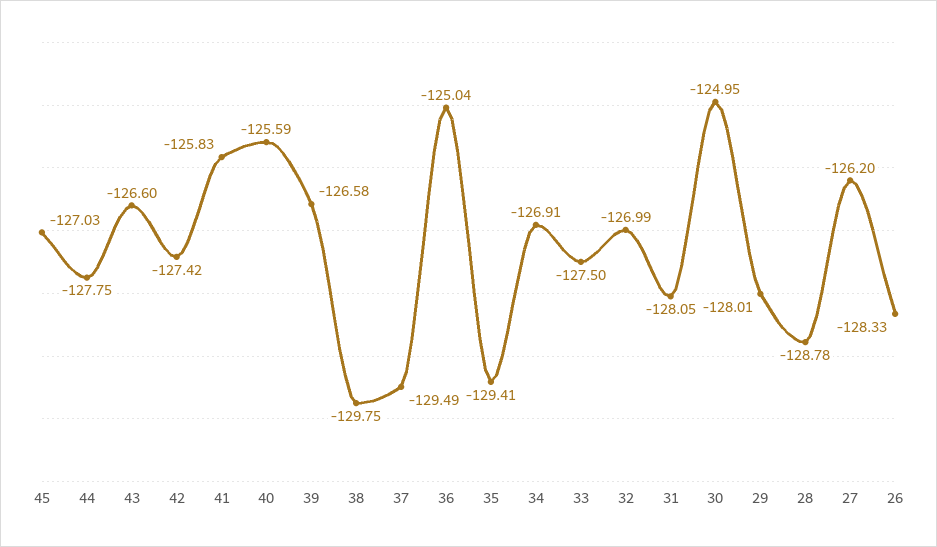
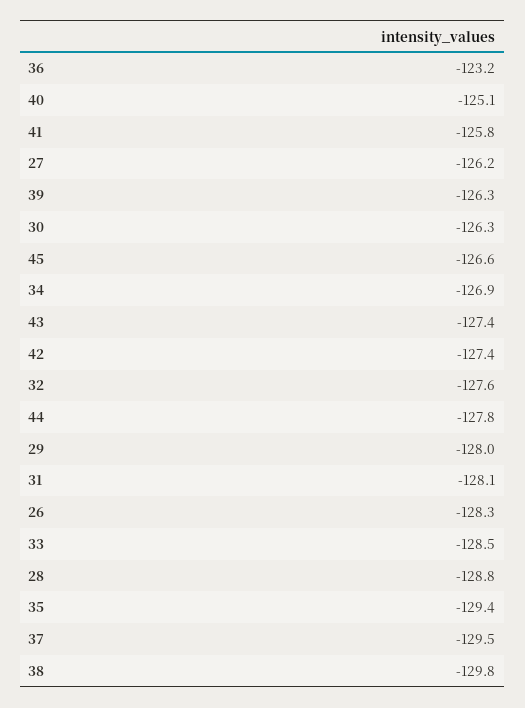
  {
-   "45": -127.03,
+   "45": -126.6,
    "44": -127.75,
-   "43": -126.6,
+   "43": -127.4,
    "42": -127.42,
    "41": -125.83,
-   "40": -125.59,
+   "40": -125.1,
-   "39": -126.58,
+   "39": -126.3,
    "38": -129.75,
    "37": -129.49,
-   "36": -125.04,
+   "36": -123.2,
    "35": -129.41,
    "34": -126.91,
-   "33": -127.5,
+   "33": -128.5,
-   "32": -126.99,
+   "32": -127.6,
    "31": -128.05,
-   "30": -124.95,
+   "30": -126.3,
    "29": -128.01,
    "28": -128.78,
    "27": -126.2,
    "26": -128.33
  }

